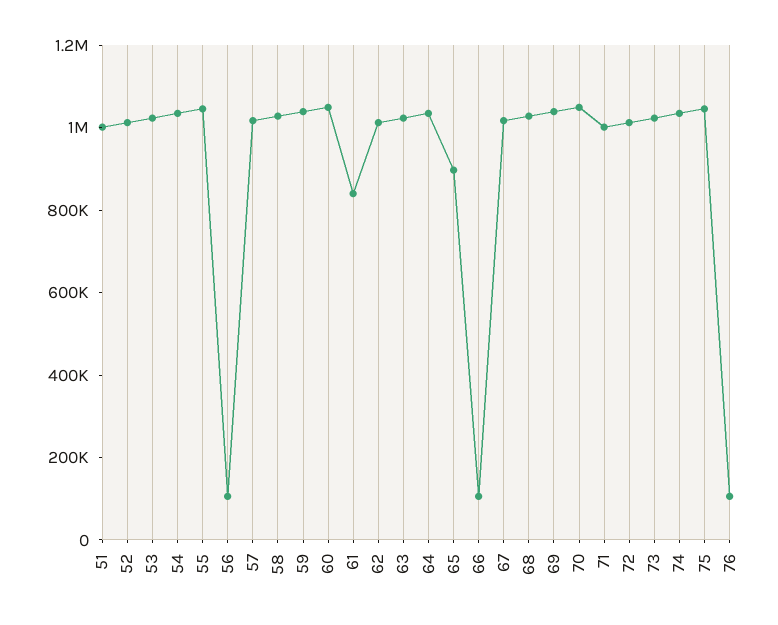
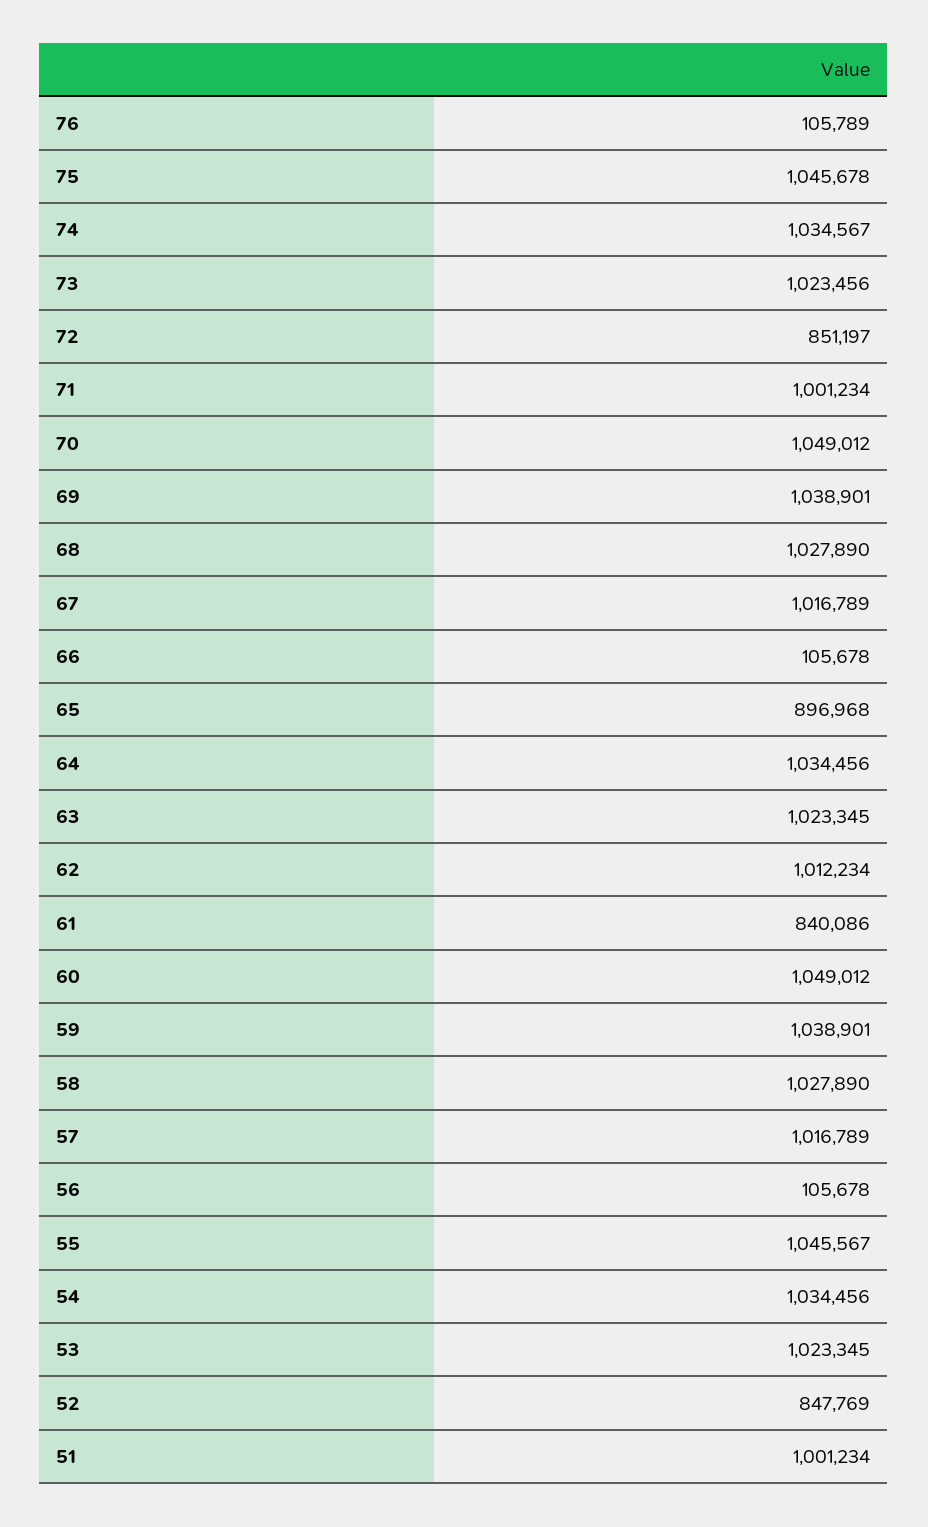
  {
    "51": 1001234,
-   "52": 1000000,
+   "52": 847769,
    "53": 1023345,
    "54": 1034456,
    "55": 1045567,
    "56": 105678,
    "57": 1016789,
    "58": 1027890,
    "59": 1038901,
    "60": 1049012,
    "61": 840086,
    "62": 1012234,
    "63": 1023345,
    "64": 1034456,
    "65": 896968,
    "66": 105678,
    "67": 1016789,
    "68": 1027890,
    "69": 1038901,
    "70": 1049012,
    "71": 1001234,
-   "72": 1000000,
+   "72": 851197,
    "73": 1023456,
    "74": 1034567,
    "75": 1045678,
    "76": 105789
  }

